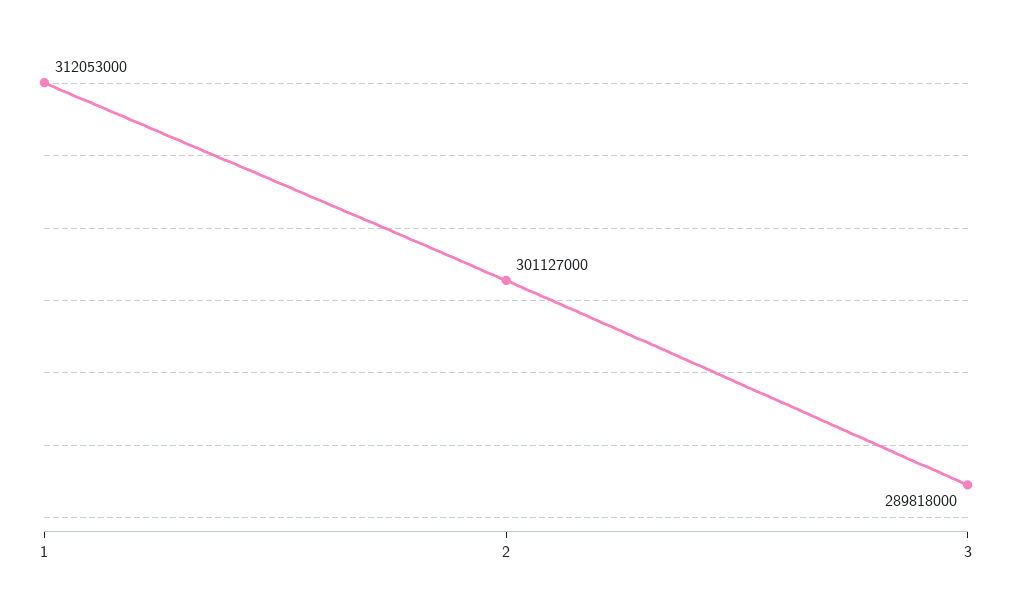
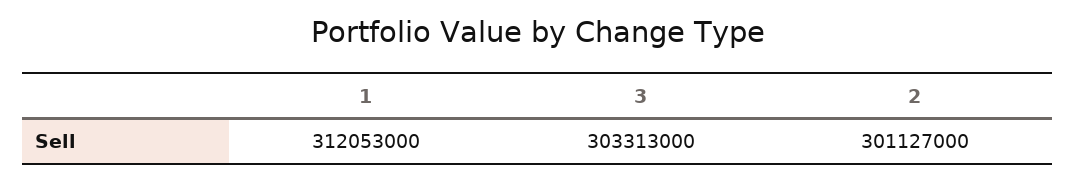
  {
    "1": 312053000,
    "2": 301127000,
-   "3": 289818000
+   "3": 303313000
  }

